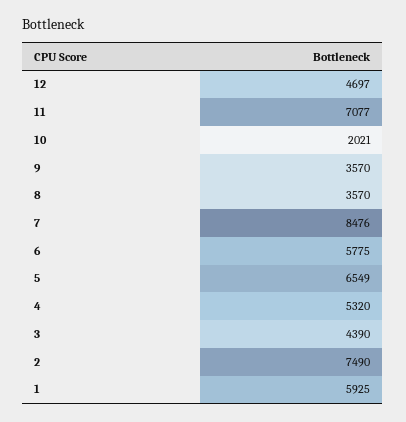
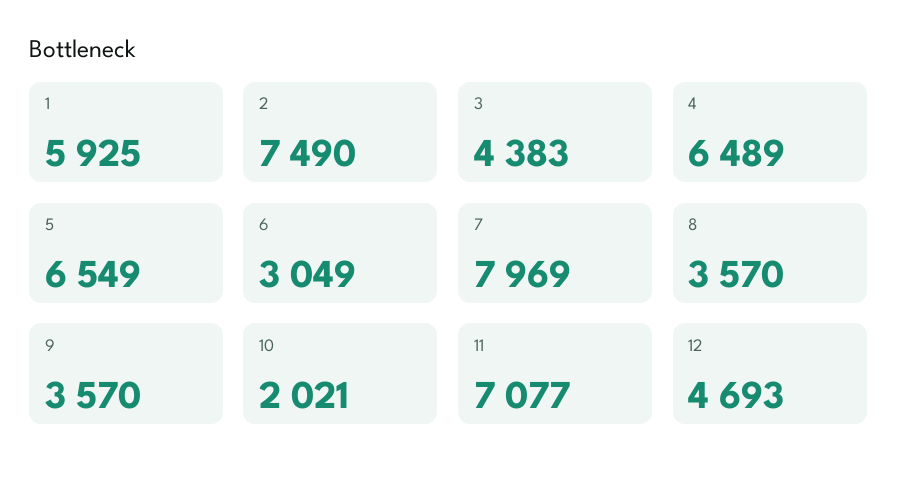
  {
-   "12": 4697,
+   "12": 4693,
    "11": 7077,
    "10": 2021,
    "9": 3570,
    "8": 3570,
-   "7": 8476,
+   "7": 7969,
-   "6": 5775,
+   "6": 3049,
    "5": 6549,
-   "4": 5320,
+   "4": 6489,
-   "3": 4390,
+   "3": 4383,
    "2": 7490,
    "1": 5925
  }

